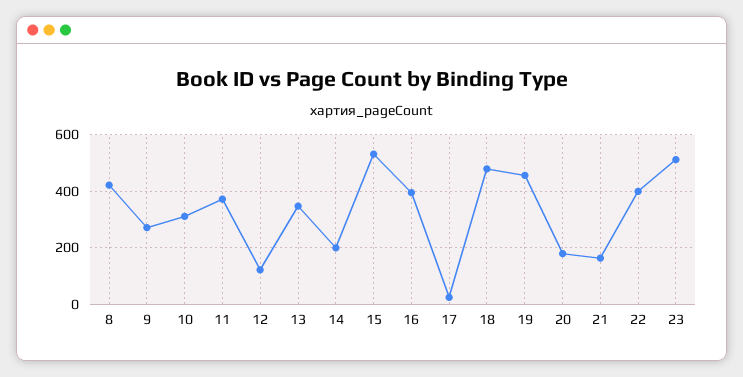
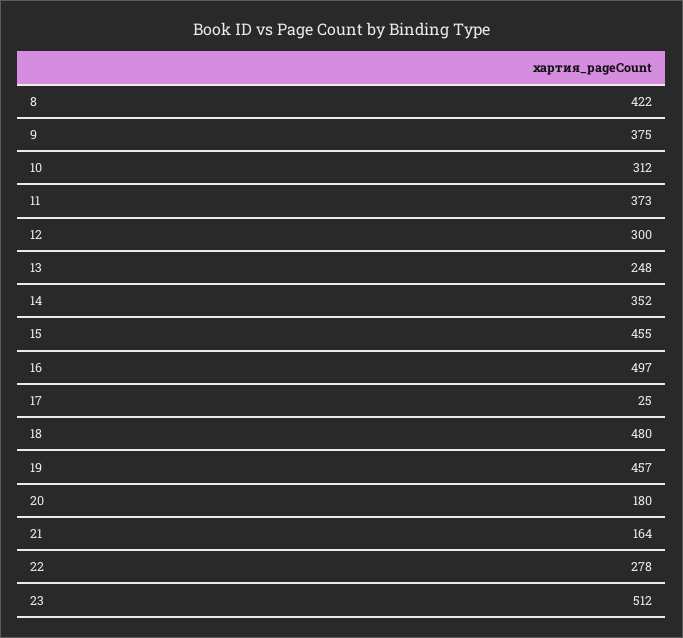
  {
    "8": 422,
-   "9": 275,
+   "9": 375,
    "10": 312,
    "11": 373,
-   "12": 125,
+   "12": 300,
-   "13": 350,
+   "13": 248,
-   "14": 200,
+   "14": 352,
-   "15": 525,
+   "15": 455,
-   "16": 400,
+   "16": 497,
    "17": 25,
    "18": 480,
    "19": 457,
    "20": 180,
    "21": 164,
-   "22": 400,
+   "22": 278,
    "23": 512
  }

